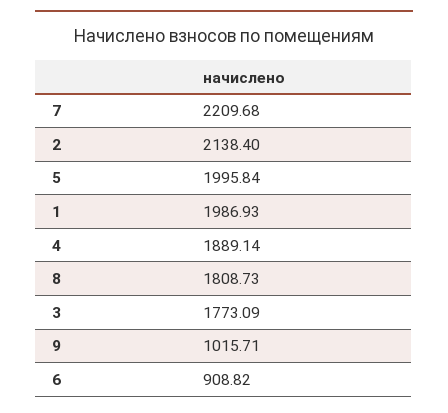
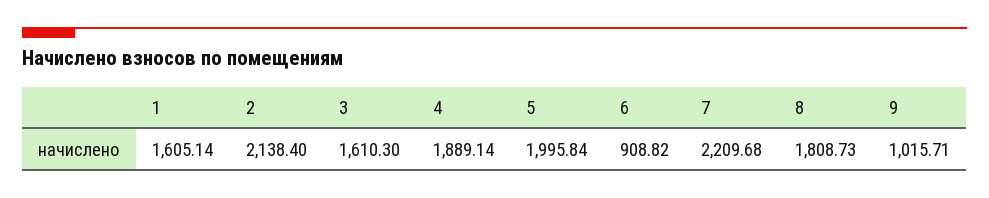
  {
    "7": 2209.68,
    "2": 2138.4,
    "5": 1995.84,
-   "1": 1986.93,
+   "1": 1605.14,
    "4": 1889.14,
    "8": 1808.73,
-   "3": 1773.09,
+   "3": 1610.3,
    "9": 1015.71,
    "6": 908.82
  }

